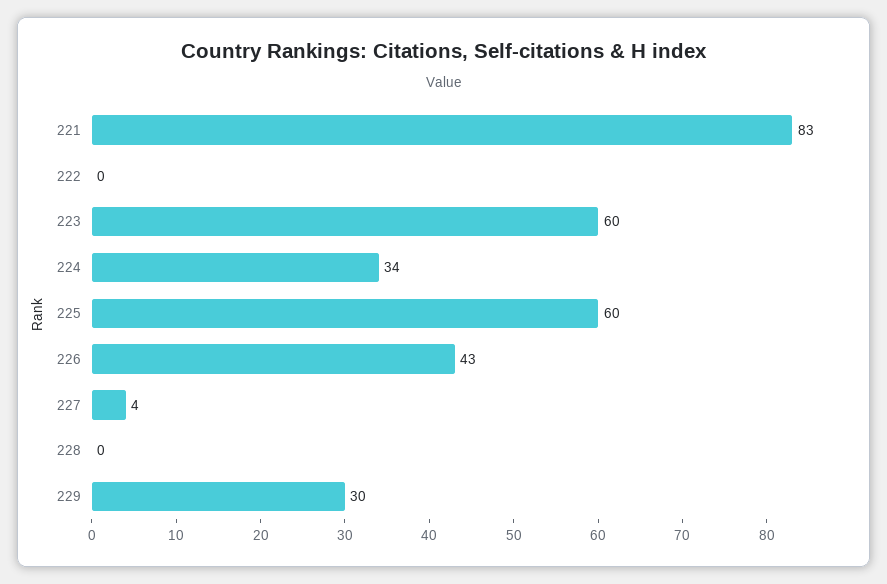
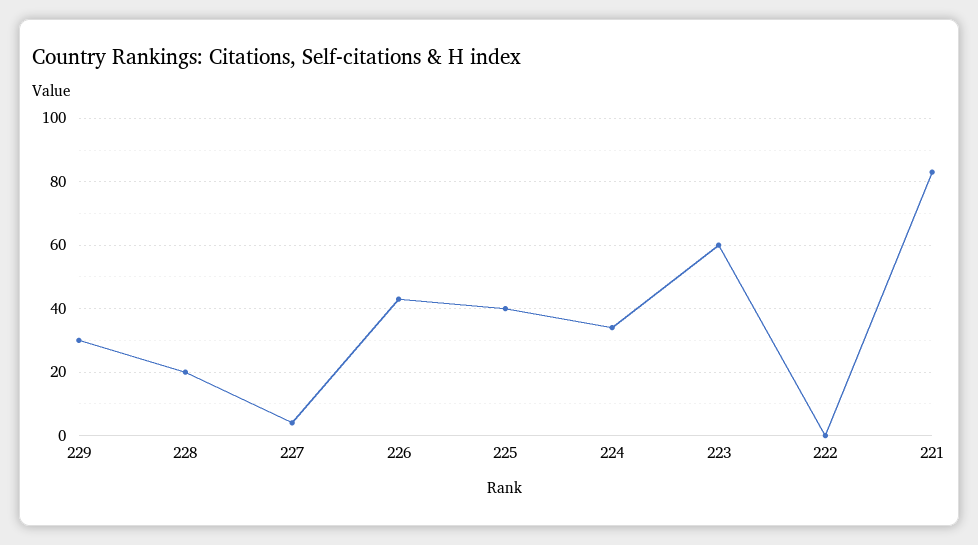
  {
    "221": 83,
    "222": 0,
    "223": 60,
    "224": 34,
-   "225": 60,
+   "225": 40,
    "226": 43,
    "227": 4,
-   "228": 0,
+   "228": 20,
    "229": 30
  }

